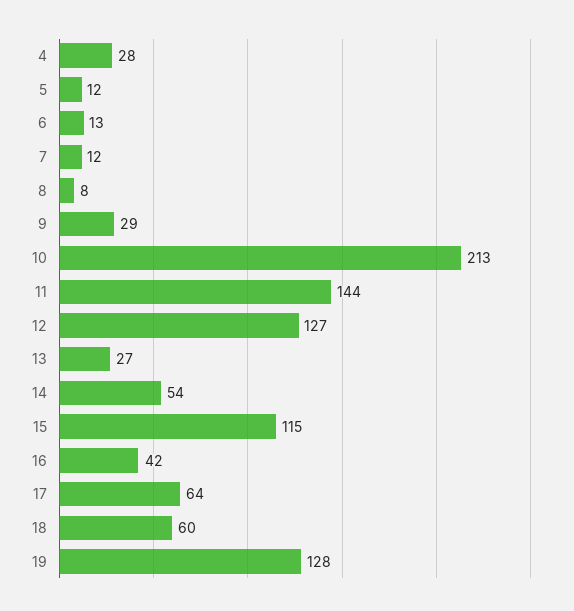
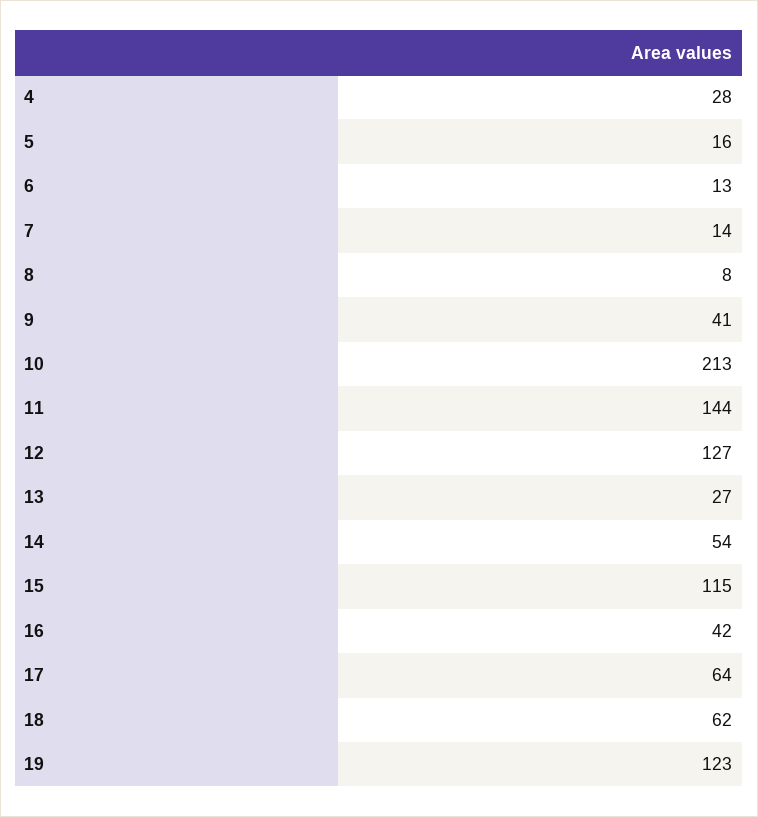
  {
    "4": 28,
-   "5": 12,
+   "5": 16,
    "6": 13,
-   "7": 12,
+   "7": 14,
    "8": 8,
-   "9": 29,
+   "9": 41,
    "10": 213,
    "11": 144,
    "12": 127,
    "13": 27,
    "14": 54,
    "15": 115,
    "16": 42,
    "17": 64,
-   "18": 60,
+   "18": 62,
-   "19": 128
+   "19": 123
  }

